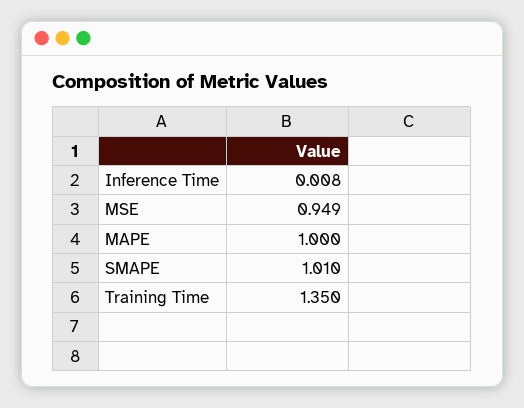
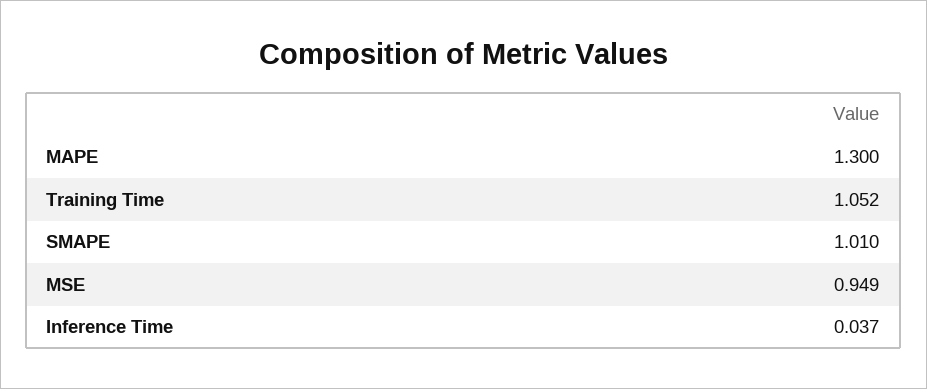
  {
-   "Inference Time": 0.008,
+   "Inference Time": 0.037,
    "MSE": 0.949,
-   "MAPE": 1,
+   "MAPE": 1.3,
    "SMAPE": 1.01,
-   "Training Time": 1.35
+   "Training Time": 1.052
  }

